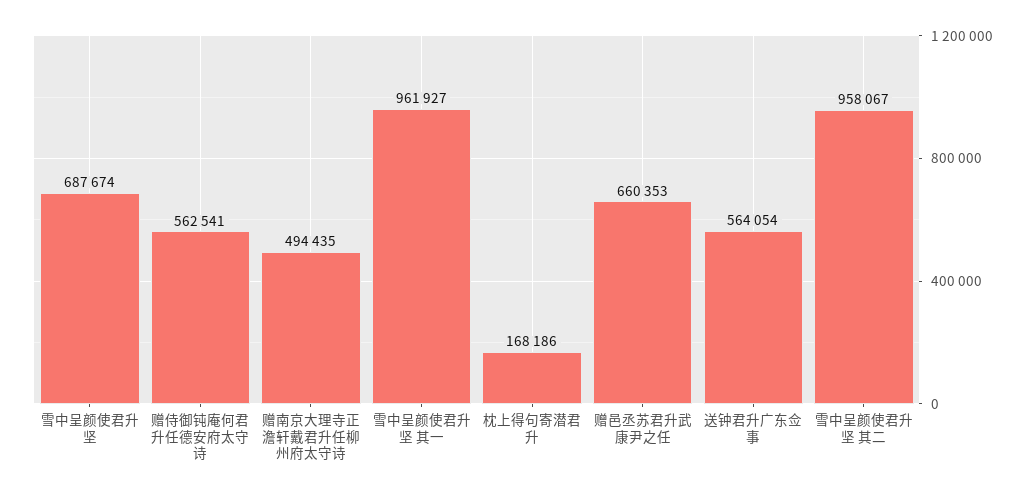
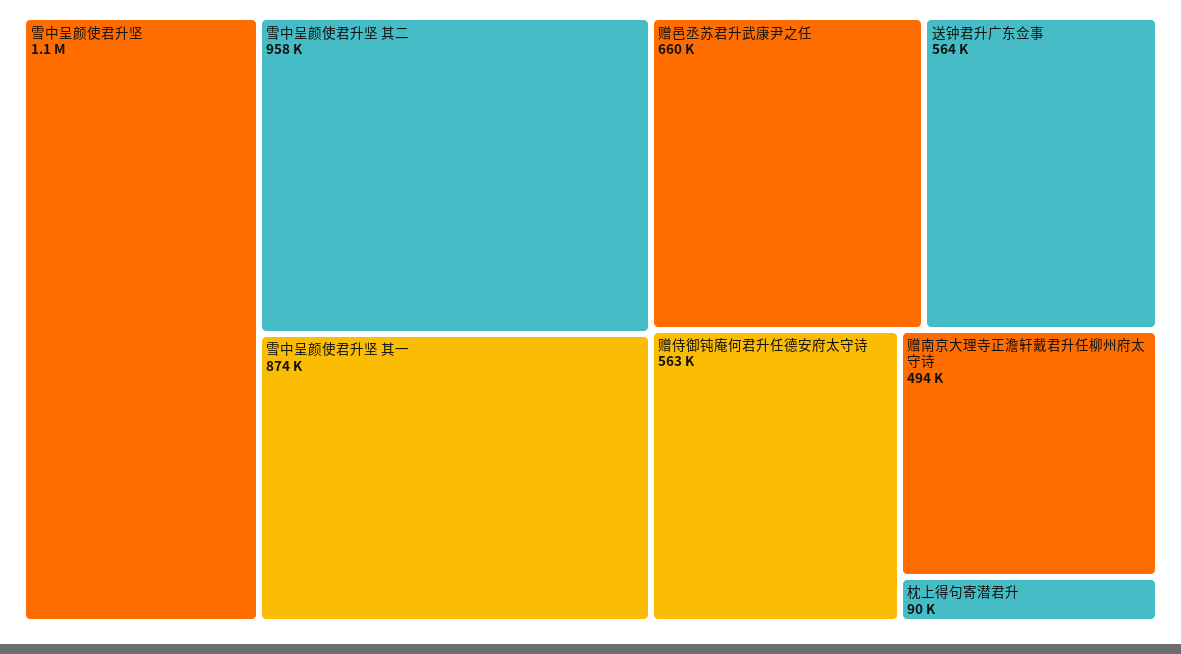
  {
-   "雪中呈颜使君升坚": 687674,
+   "雪中呈颜使君升坚": 1100000,
    "赠侍御钝庵何君升任德安府太守诗": 562541,
    "赠南京大理寺正澹轩戴君升任柳州府太守诗": 494435,
-   "雪中呈颜使君升坚 其一": 961927,
+   "雪中呈颜使君升坚 其一": 874000,
-   "枕上得句寄潜君升": 168186,
+   "枕上得句寄潜君升": 90000,
    "赠邑丞苏君升武康尹之任": 660353,
    "送钟君升广东佥事": 564054,
    "雪中呈颜使君升坚 其二": 958067
  }

